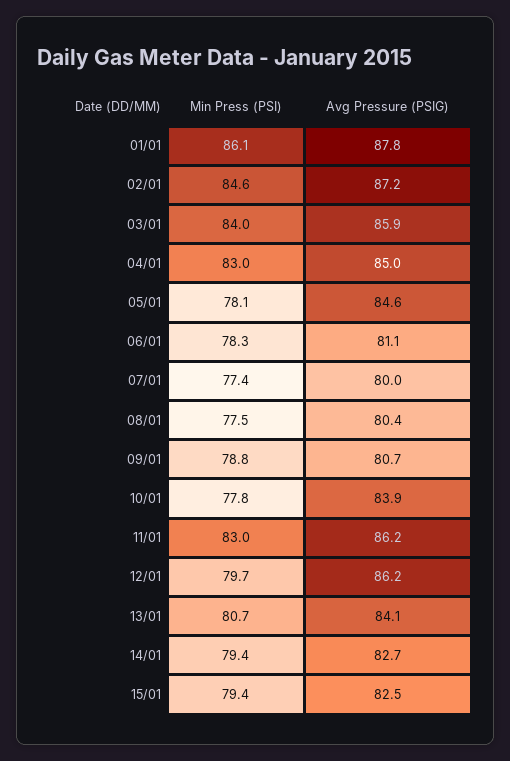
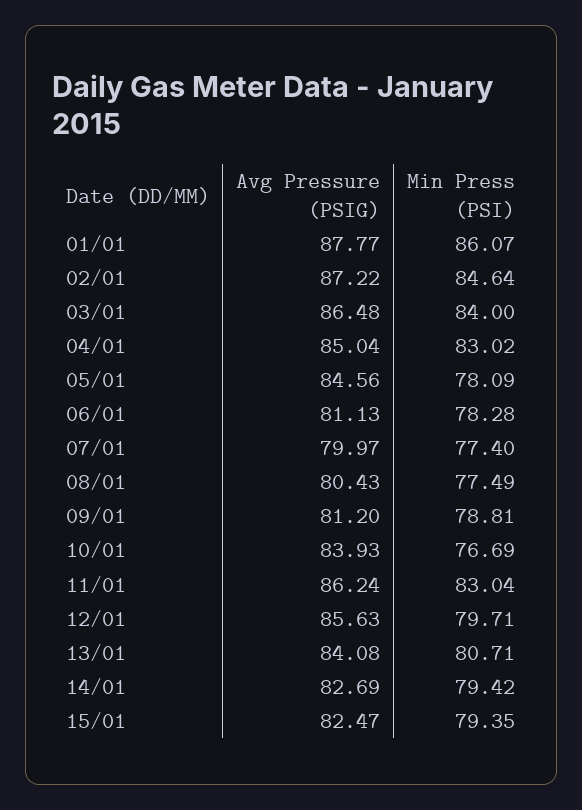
  {
    "Min Press (PSI)": {
      "01/01": 86.07,
      "02/01": 84.64,
      "03/01": 84,
      "04/01": 83.02,
      "05/01": 78.09,
      "06/01": 78.28,
      "07/01": 77.4,
      "08/01": 77.49,
      "09/01": 78.81,
-     "10/01": 77.8,
+     "10/01": 76.69,
      "11/01": 83.04,
      "12/01": 79.71,
      "13/01": 80.71,
      "14/01": 79.42,
      "15/01": 79.35
    },
    "Avg Pressure (PSIG)": {
      "01/01": 87.77,
      "02/01": 87.22,
-     "03/01": 85.9,
+     "03/01": 86.48,
      "04/01": 85.04,
      "05/01": 84.56,
      "06/01": 81.13,
      "07/01": 79.97,
      "08/01": 80.43,
-     "09/01": 80.7,
+     "09/01": 81.2,
      "10/01": 83.93,
      "11/01": 86.24,
-     "12/01": 86.2,
+     "12/01": 85.63,
      "13/01": 84.08,
      "14/01": 82.69,
      "15/01": 82.47
    }
  }

